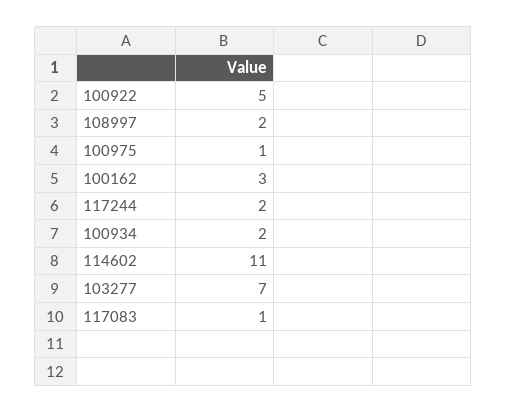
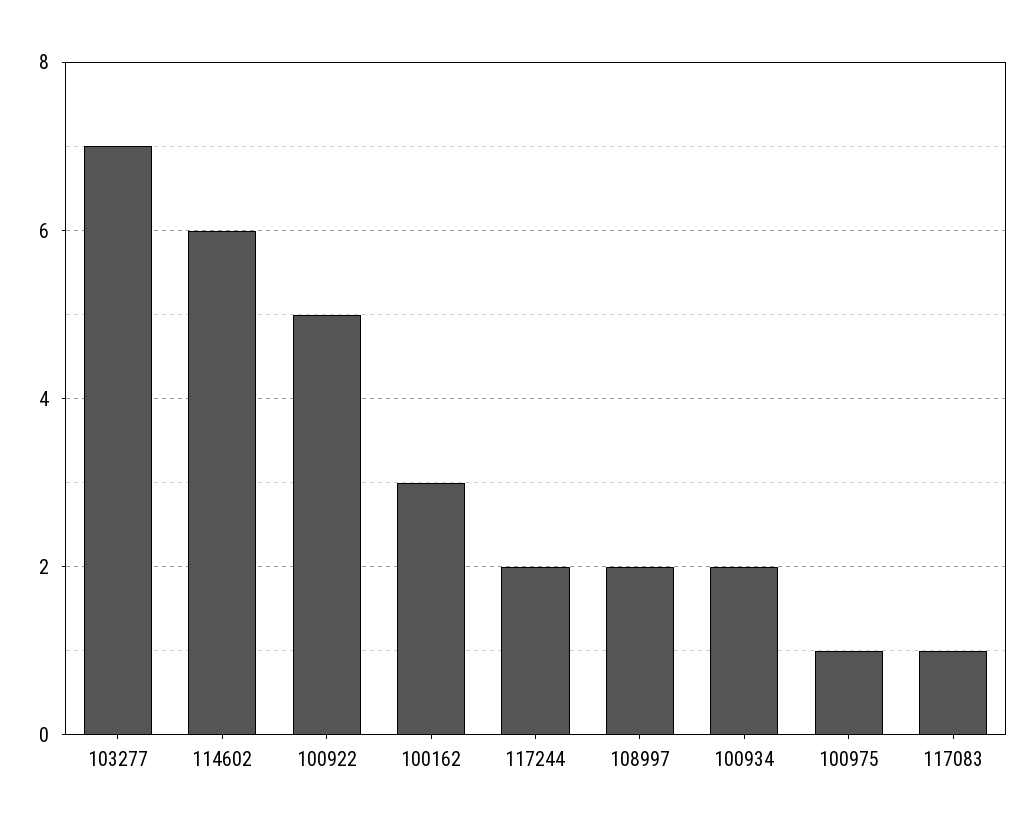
  {
    "100922": 5,
    "108997": 2,
    "100975": 1,
    "100162": 3,
    "117244": 2,
    "100934": 2,
-   "114602": 11,
+   "114602": 6,
    "103277": 7,
    "117083": 1
  }

